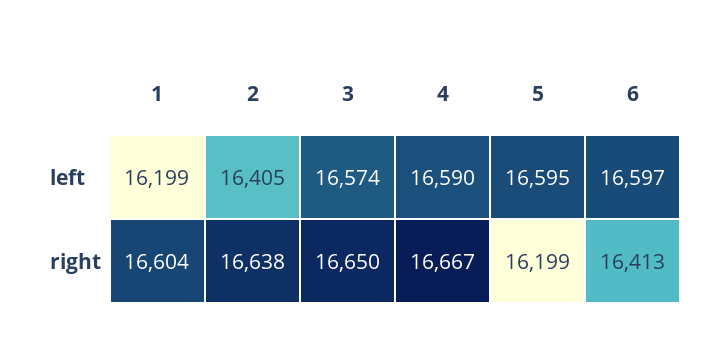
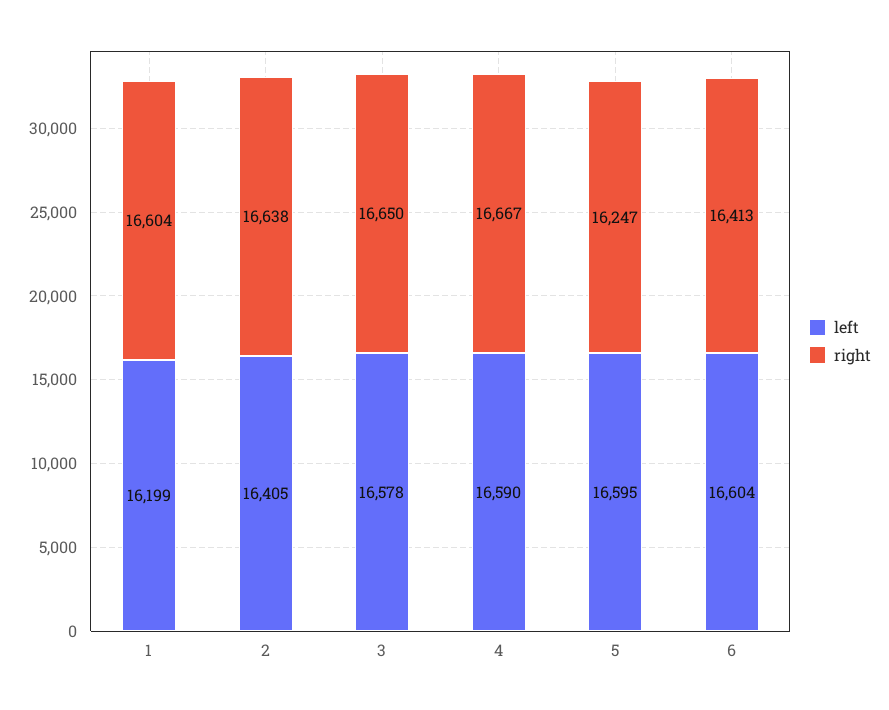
  {
    "left": {
      "1": 16199,
      "2": 16405,
-     "3": 16574,
+     "3": 16578,
      "4": 16590,
      "5": 16595,
-     "6": 16597
+     "6": 16604
    },
    "right": {
      "1": 16604,
      "2": 16638,
      "3": 16650,
      "4": 16667,
-     "5": 16199,
+     "5": 16247,
      "6": 16413
    }
  }

